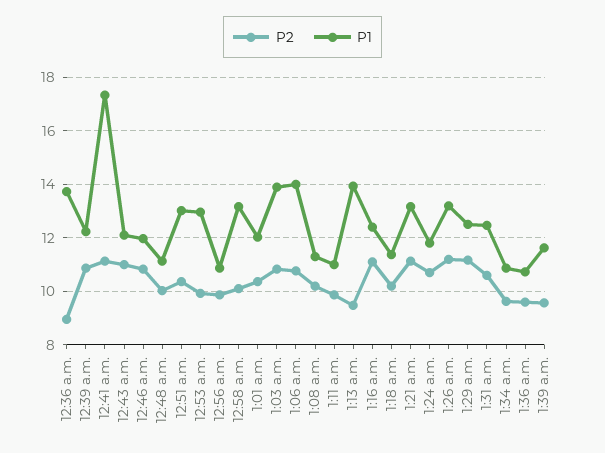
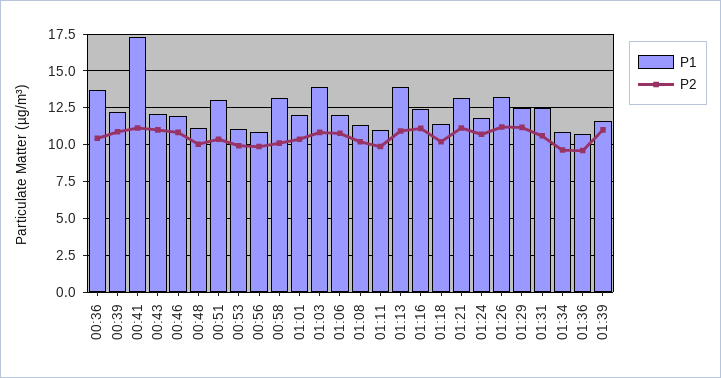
  {
    "P2": {
-     "12:36 a.m.": 9,
+     "12:36 a.m.": 10.5,
      "12:39 a.m.": 10.75,
      "12:41 a.m.": 11.25,
      "12:43 a.m.": 11,
      "12:46 a.m.": 10.75,
      "12:48 a.m.": 10,
      "12:51 a.m.": 10.25,
      "12:53 a.m.": 10,
      "12:56 a.m.": 9.75,
      "12:58 a.m.": 10,
      "1:01 a.m.": 10.25,
      "1:03 a.m.": 10.75,
      "1:06 a.m.": 10.75,
      "1:08 a.m.": 10.25,
      "1:11 a.m.": 9.75,
-     "1:13 a.m.": 9.5,
+     "1:13 a.m.": 11,
      "1:16 a.m.": 11,
      "1:18 a.m.": 10.25,
      "1:21 a.m.": 11.25,
      "1:24 a.m.": 10.75,
      "1:26 a.m.": 11.25,
      "1:29 a.m.": 11.25,
      "1:31 a.m.": 10.5,
      "1:34 a.m.": 9.75,
      "1:36 a.m.": 9.5,
-     "1:39 a.m.": 9.5
+     "1:39 a.m.": 11
    },
    "P1": {
      "12:36 a.m.": 13.75,
      "12:39 a.m.": 12.25,
      "12:41 a.m.": 17.25,
      "12:43 a.m.": 12,
      "12:46 a.m.": 12,
      "12:48 a.m.": 11.25,
      "12:51 a.m.": 13,
-     "12:53 a.m.": 13,
+     "12:53 a.m.": 11,
      "12:56 a.m.": 10.75,
      "12:58 a.m.": 13.25,
      "1:01 a.m.": 12,
      "1:03 a.m.": 14,
-     "1:06 a.m.": 14,
+     "1:06 a.m.": 12,
      "1:08 a.m.": 11.25,
      "1:11 a.m.": 11,
      "1:13 a.m.": 14,
      "1:16 a.m.": 12.5,
      "1:18 a.m.": 11.25,
      "1:21 a.m.": 13.25,
      "1:24 a.m.": 11.75,
      "1:26 a.m.": 13.25,
      "1:29 a.m.": 12.5,
      "1:31 a.m.": 12.5,
      "1:34 a.m.": 10.75,
      "1:36 a.m.": 10.75,
      "1:39 a.m.": 11.75
    }
  }

